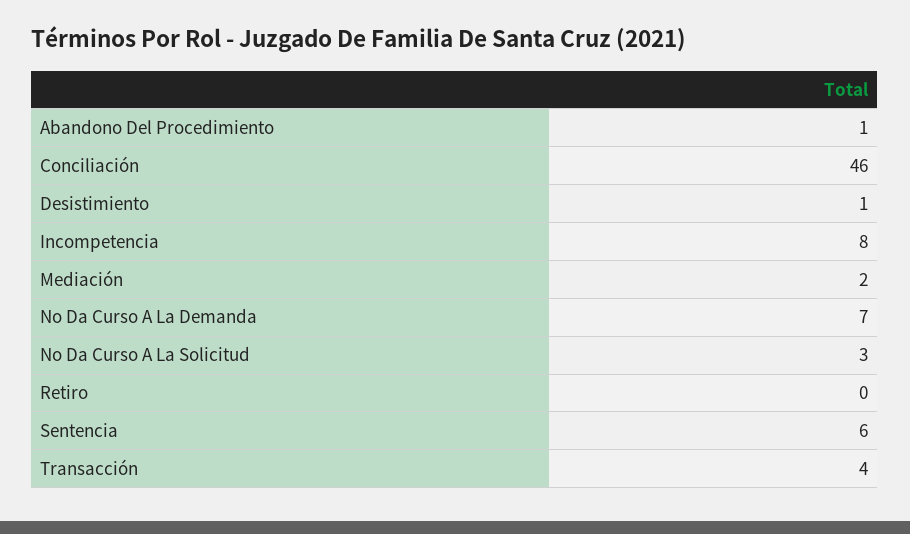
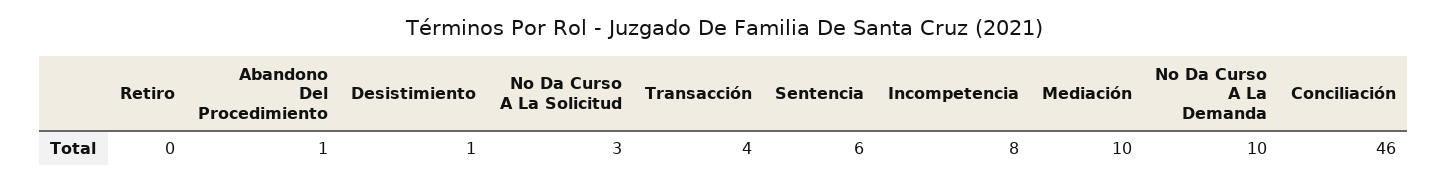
  {
    "Abandono Del Procedimiento": 1,
    "Conciliación": 46,
    "Desistimiento": 1,
    "Incompetencia": 8,
-   "Mediación": 2,
+   "Mediación": 10,
-   "No Da Curso A La Demanda": 7,
+   "No Da Curso A La Demanda": 10,
    "No Da Curso A La Solicitud": 3,
    "Retiro": 0,
    "Sentencia": 6,
    "Transacción": 4
  }

